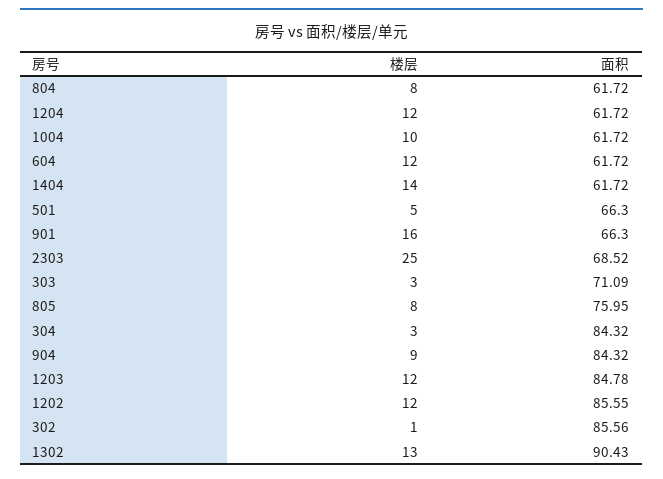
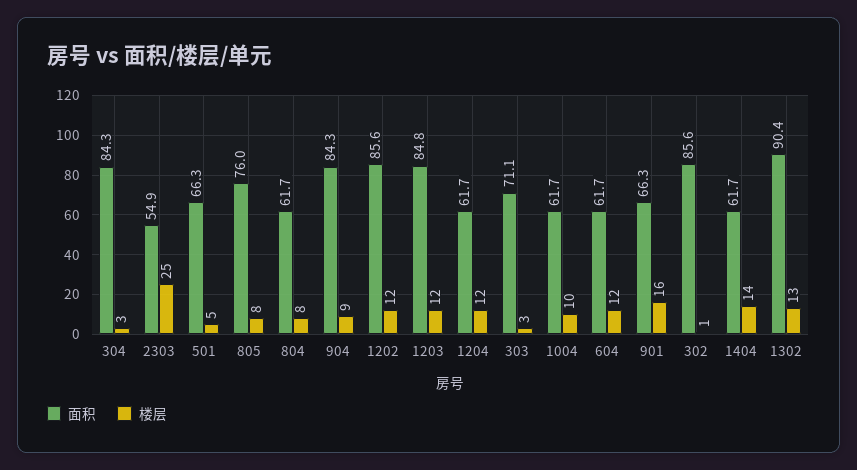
  {
    "楼层": {
      "804": 8,
      "1204": 12,
      "1004": 10,
      "604": 12,
      "1404": 14,
      "501": 5,
      "901": 16,
      "2303": 25,
      "303": 3,
      "805": 8,
      "304": 3,
      "904": 9,
      "1203": 12,
      "1202": 12,
      "302": 1,
      "1302": 13
    },
    "面积": {
      "804": 61.72,
      "1204": 61.72,
      "1004": 61.72,
      "604": 61.72,
      "1404": 61.72,
      "501": 66.3,
      "901": 66.3,
-     "2303": 68.52,
+     "2303": 54.9,
      "303": 71.09,
      "805": 75.95,
      "304": 84.32,
      "904": 84.32,
      "1203": 84.78,
      "1202": 85.55,
      "302": 85.56,
      "1302": 90.43
    }
  }

